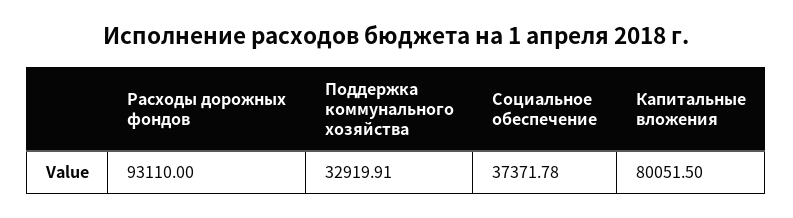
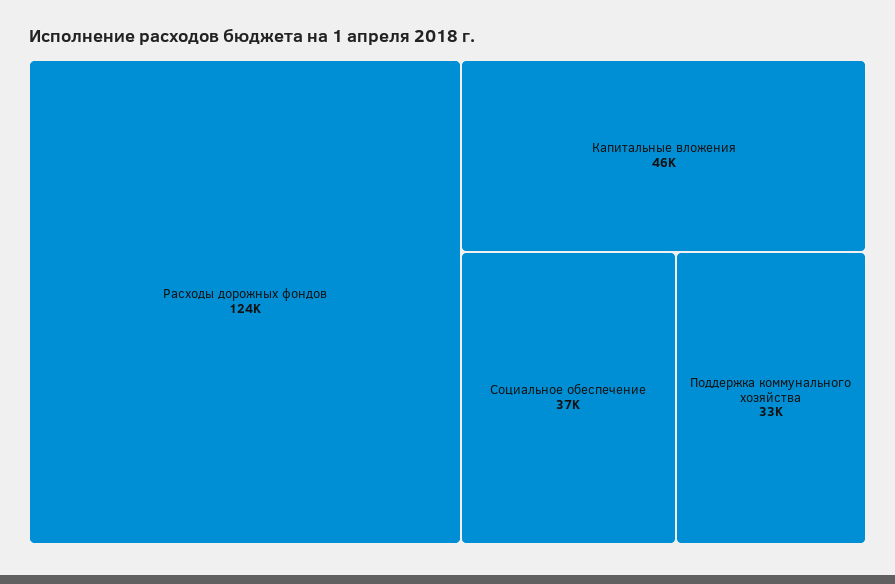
  {
-   "Расходы дорожных фондов": 93110,
+   "Расходы дорожных фондов": 124000,
    "Поддержка коммунального хозяйства": 32919.91,
    "Социальное обеспечение": 37371.78,
-   "Капитальные вложения": 80051.5
+   "Капитальные вложения": 46000
  }

